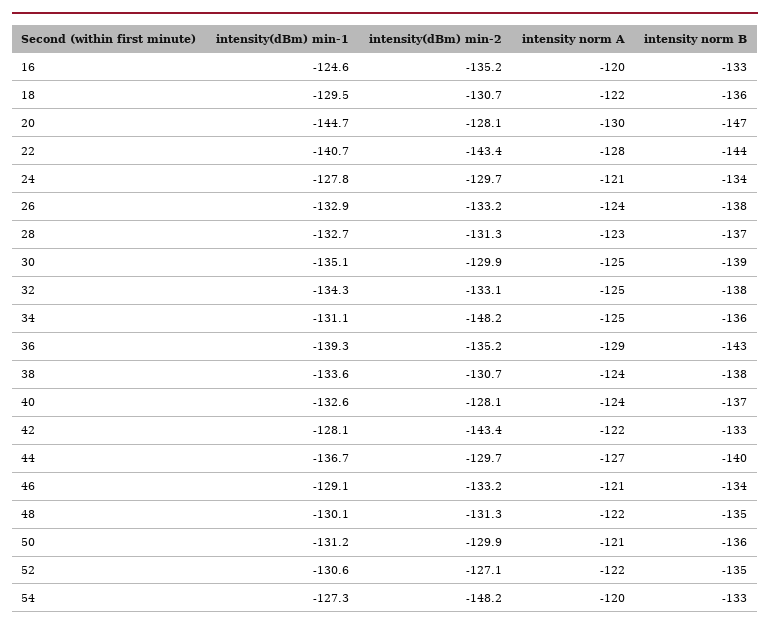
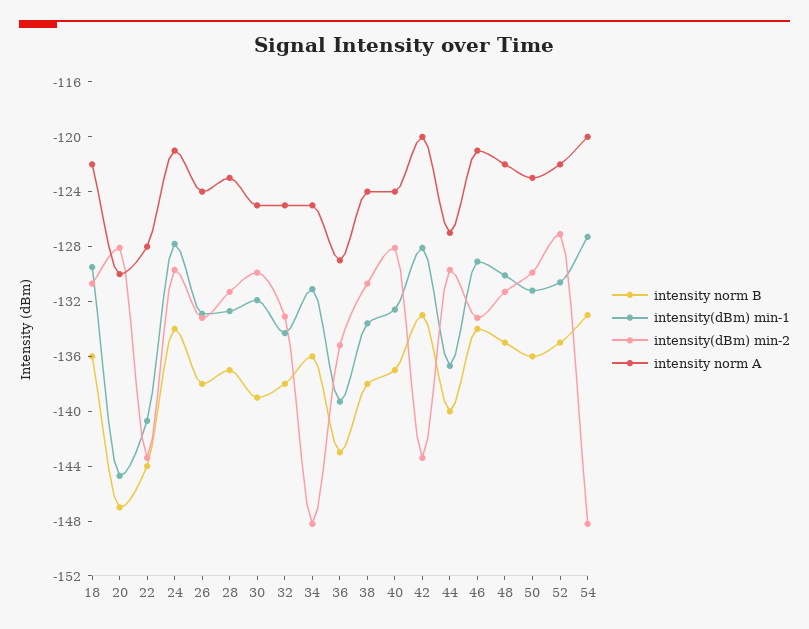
  {
    "intensity(dBm) min-1": {
-     "16": -124.6,
      "18": -129.5,
      "20": -144.7,
      "22": -140.7,
      "24": -127.8,
      "26": -132.9,
      "28": -132.7,
-     "30": -135.1,
+     "30": -132,
      "32": -134.3,
      "34": -131.1,
      "36": -139.3,
      "38": -133.6,
      "40": -132.6,
      "42": -128.1,
      "44": -136.7,
      "46": -129.1,
      "48": -130.1,
      "50": -131.2,
      "52": -130.6,
      "54": -127.3
    },
    "intensity(dBm) min-2": {
-     "16": -135.2,
      "18": -130.7,
      "20": -128.1,
      "22": -143.4,
      "24": -129.7,
      "26": -133.2,
      "28": -131.3,
      "30": -129.9,
      "32": -133.1,
      "34": -148.2,
      "36": -135.2,
      "38": -130.7,
      "40": -128.1,
      "42": -143.4,
      "44": -129.7,
      "46": -133.2,
      "48": -131.3,
      "50": -129.9,
      "52": -127.1,
      "54": -148.2
    },
    "intensity norm A": {
-     "16": -120,
      "18": -122,
      "20": -130,
      "22": -128,
      "24": -121,
      "26": -124,
      "28": -123,
      "30": -125,
      "32": -125,
      "34": -125,
      "36": -129,
      "38": -124,
      "40": -124,
-     "42": -122,
+     "42": -120,
      "44": -127,
      "46": -121,
      "48": -122,
-     "50": -121,
+     "50": -123,
      "52": -122,
      "54": -120
    },
    "intensity norm B": {
-     "16": -133,
      "18": -136,
      "20": -147,
      "22": -144,
      "24": -134,
      "26": -138,
      "28": -137,
      "30": -139,
      "32": -138,
      "34": -136,
      "36": -143,
      "38": -138,
      "40": -137,
      "42": -133,
      "44": -140,
      "46": -134,
      "48": -135,
      "50": -136,
      "52": -135,
      "54": -133
    }
  }

